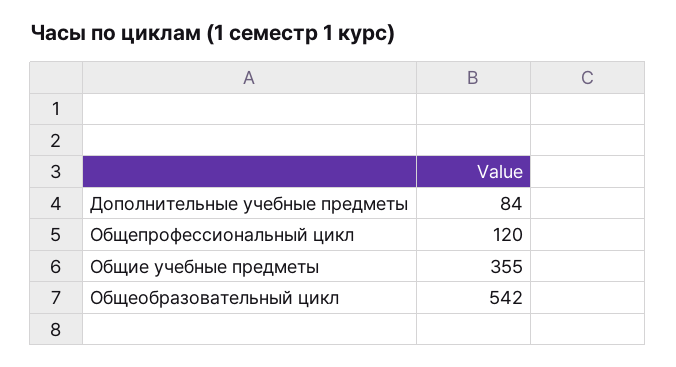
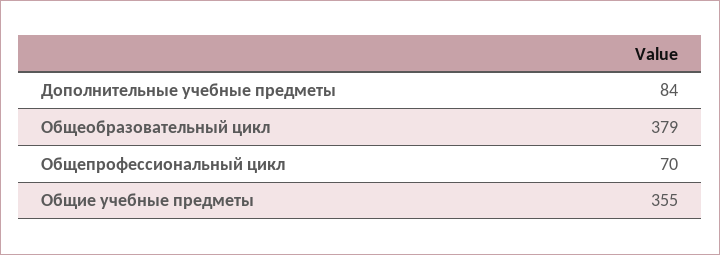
  {
    "Дополнительные учебные предметы": 84,
-   "Общепрофессиональный цикл": 120,
+   "Общепрофессиональный цикл": 70,
    "Общие учебные предметы": 355,
-   "Общеобразовательный цикл": 542
+   "Общеобразовательный цикл": 379
  }

